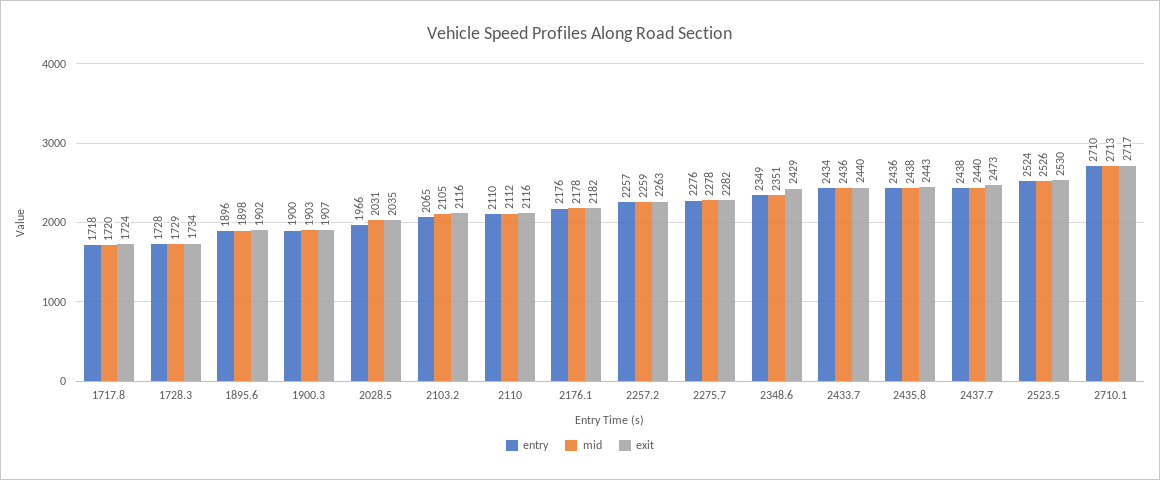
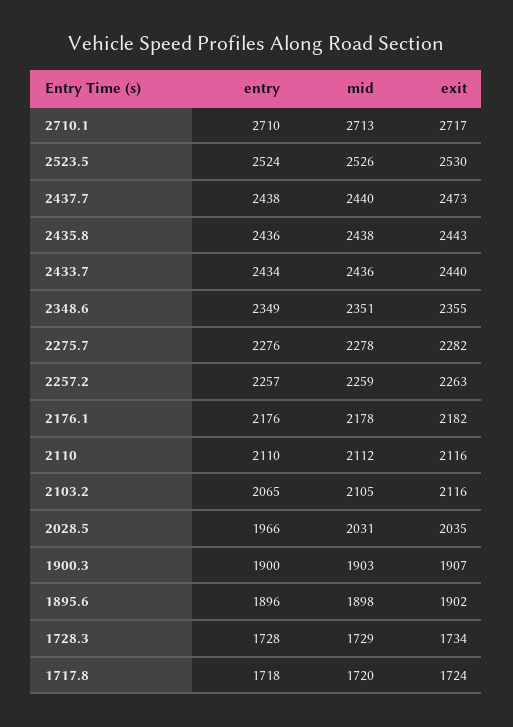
  {
    "entry": {
      "1717.8": 1718,
      "1728.3": 1728,
      "1895.6": 1896,
      "1900.3": 1900,
      "2028.5": 1966,
      "2103.2": 2065,
      "2110": 2110,
      "2176.1": 2176,
      "2257.2": 2257,
      "2275.7": 2276,
      "2348.6": 2349,
      "2433.7": 2434,
      "2435.8": 2436,
      "2437.7": 2438,
      "2523.5": 2524,
      "2710.1": 2710
    },
    "mid": {
      "1717.8": 1720,
      "1728.3": 1729,
      "1895.6": 1898,
      "1900.3": 1903,
      "2028.5": 2031,
      "2103.2": 2105,
      "2110": 2112,
      "2176.1": 2178,
      "2257.2": 2259,
      "2275.7": 2278,
      "2348.6": 2351,
      "2433.7": 2436,
      "2435.8": 2438,
      "2437.7": 2440,
      "2523.5": 2526,
      "2710.1": 2713
    },
    "exit": {
      "1717.8": 1724,
      "1728.3": 1734,
      "1895.6": 1902,
      "1900.3": 1907,
      "2028.5": 2035,
      "2103.2": 2116,
      "2110": 2116,
      "2176.1": 2182,
      "2257.2": 2263,
      "2275.7": 2282,
-     "2348.6": 2429,
+     "2348.6": 2355,
      "2433.7": 2440,
      "2435.8": 2443,
      "2437.7": 2473,
      "2523.5": 2530,
      "2710.1": 2717
    }
  }

